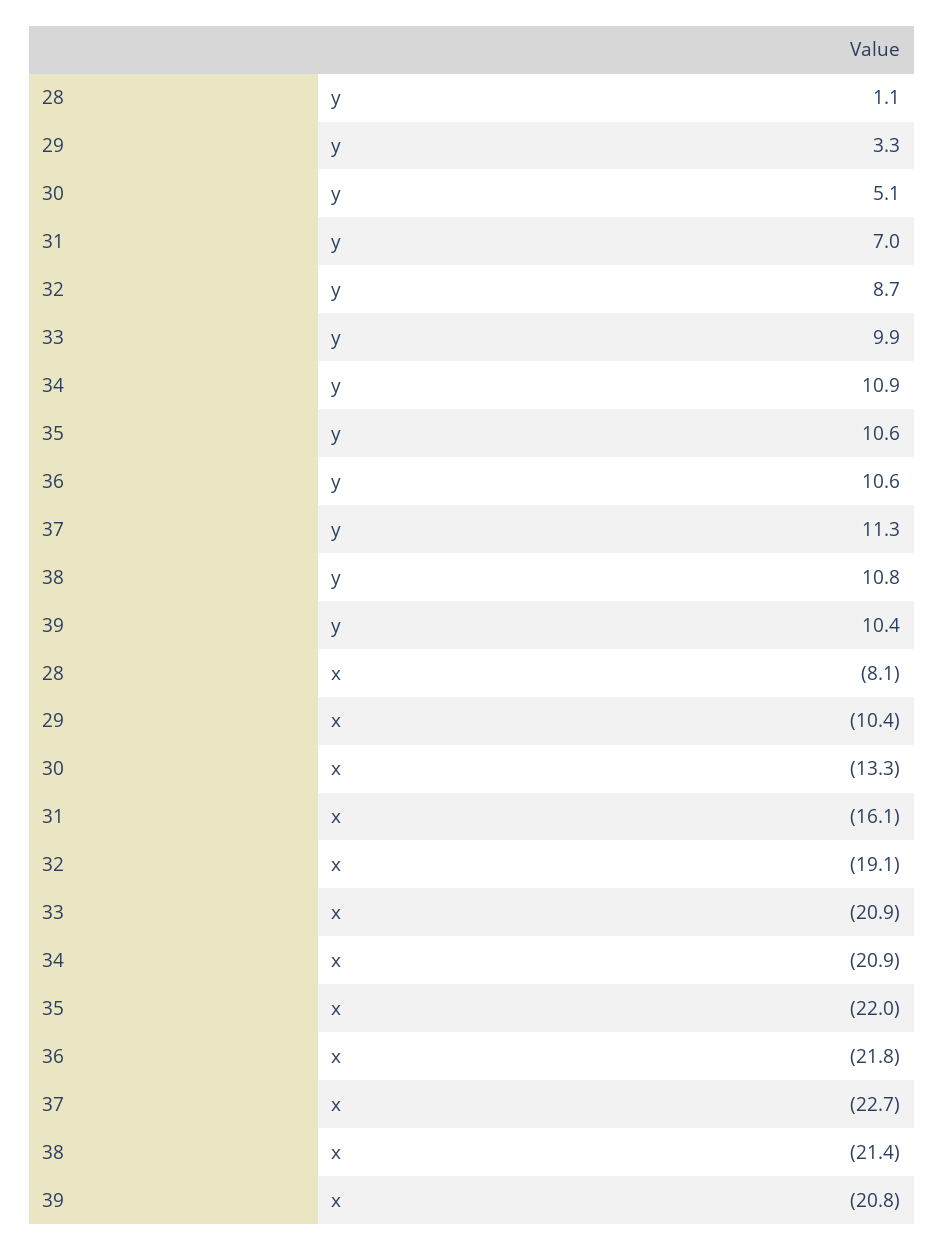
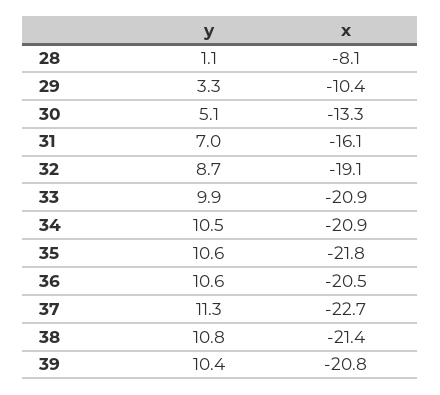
  {
    "28": {
      "y": 1.1,
      "x": -8.1
    },
    "29": {
      "y": 3.3,
      "x": -10.4
    },
    "30": {
      "y": 5.1,
      "x": -13.3
    },
    "31": {
      "y": 7,
      "x": -16.1
    },
    "32": {
      "y": 8.7,
      "x": -19.1
    },
    "33": {
      "y": 9.9,
      "x": -20.9
    },
    "34": {
-     "y": 10.9,
+     "y": 10.5,
      "x": -20.9
    },
    "35": {
      "y": 10.6,
-     "x": -22
+     "x": -21.8
    },
    "36": {
      "y": 10.6,
-     "x": -21.8
+     "x": -20.5
    },
    "37": {
      "y": 11.3,
      "x": -22.7
    },
    "38": {
      "y": 10.8,
      "x": -21.4
    },
    "39": {
      "y": 10.4,
      "x": -20.8
    }
  }

